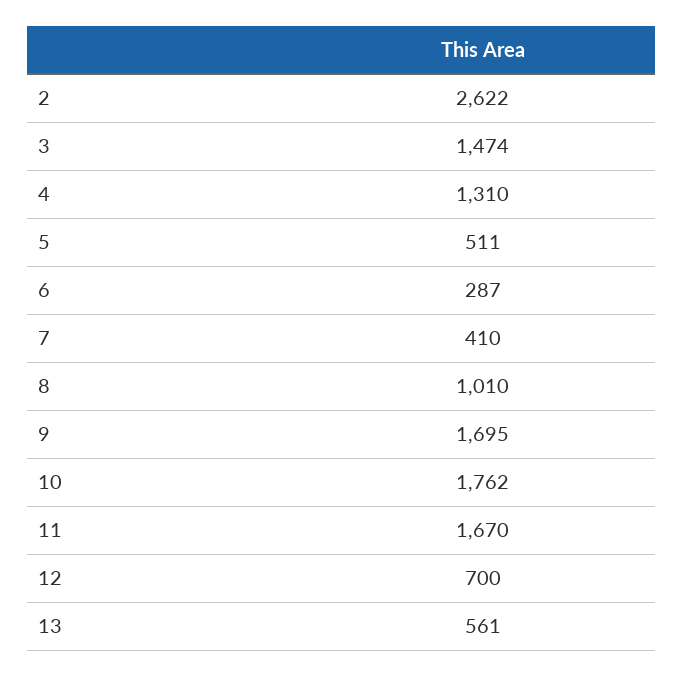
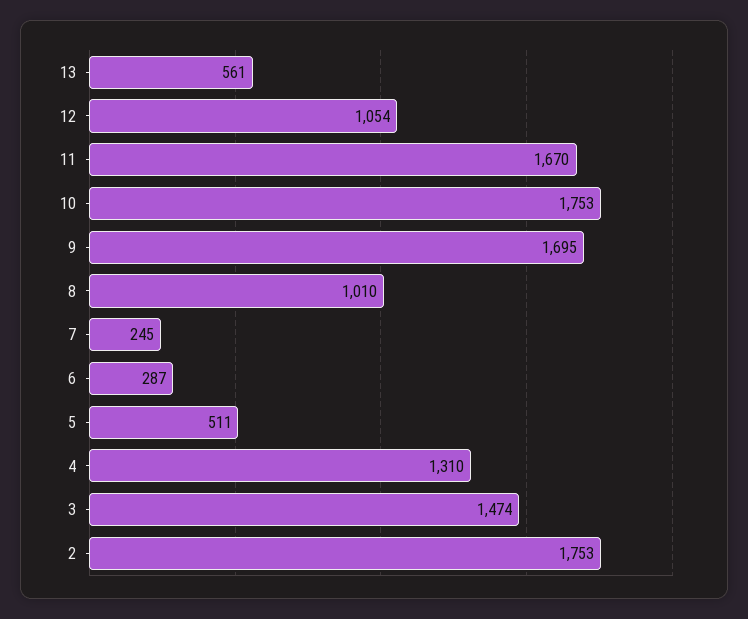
  {
-   "2": 2622,
+   "2": 1753,
    "3": 1474,
    "4": 1310,
    "5": 511,
    "6": 287,
-   "7": 410,
+   "7": 245,
    "8": 1010,
    "9": 1695,
-   "10": 1762,
+   "10": 1753,
    "11": 1670,
-   "12": 700,
+   "12": 1054,
    "13": 561
  }

